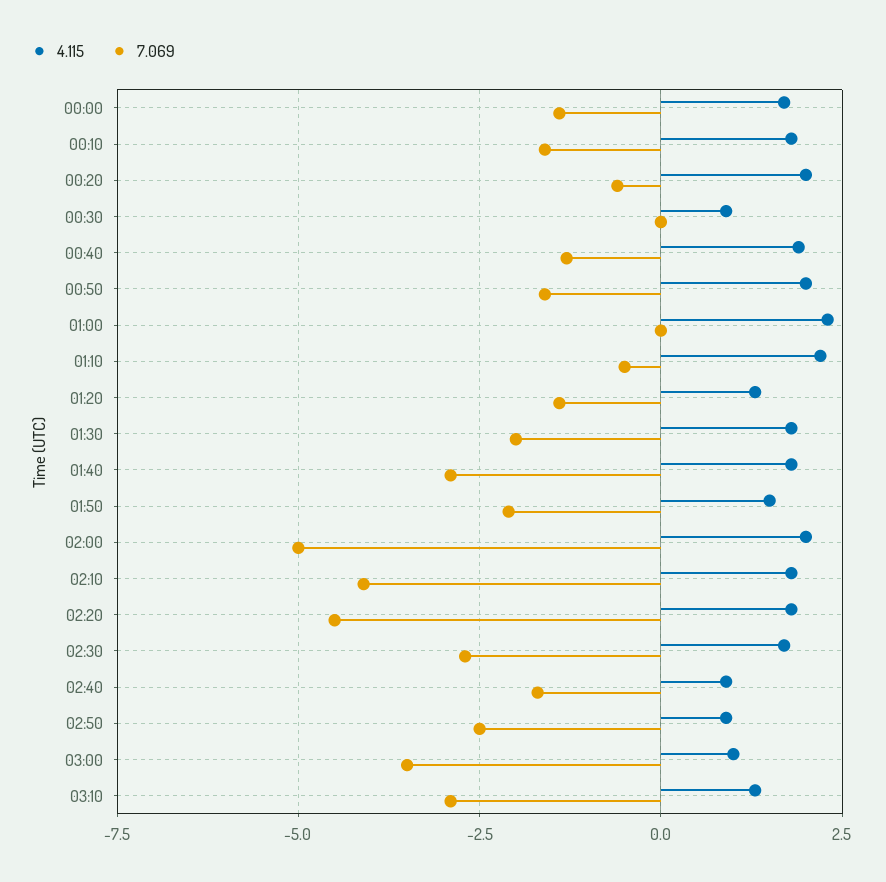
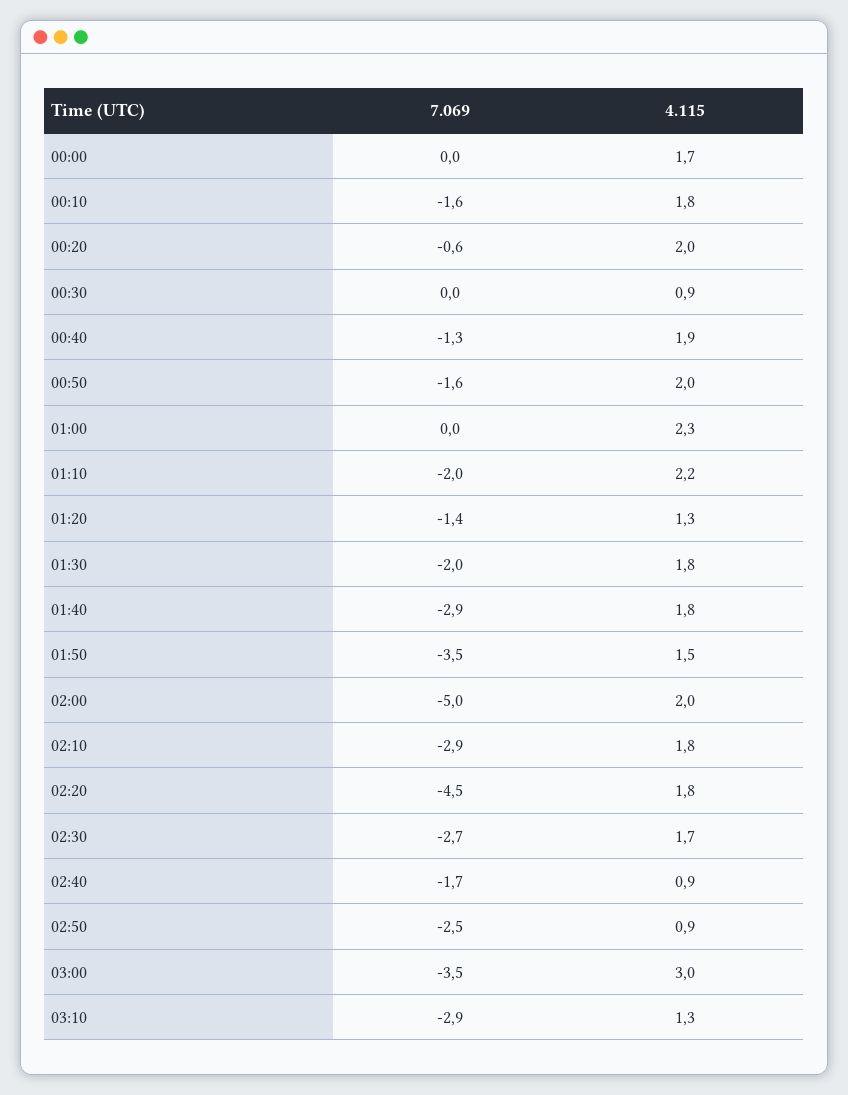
  {
    "4.115": {
      "00:00": 1.7,
      "00:10": 1.8,
      "00:20": 2,
      "00:30": 0.9,
      "00:40": 1.9,
      "00:50": 2,
      "01:00": 2.3,
      "01:10": 2.2,
      "01:20": 1.3,
      "01:30": 1.8,
      "01:40": 1.8,
      "01:50": 1.5,
      "02:00": 2,
      "02:10": 1.8,
      "02:20": 1.8,
      "02:30": 1.7,
      "02:40": 0.9,
      "02:50": 0.9,
-     "03:00": 1,
+     "03:00": 3,
      "03:10": 1.3
    },
    "7.069": {
-     "00:00": -1.5,
+     "00:00": 0,
      "00:10": -1.6,
      "00:20": -0.6,
      "00:30": 0,
      "00:40": -1.3,
      "00:50": -1.6,
      "01:00": 0,
-     "01:10": -0.5,
+     "01:10": -2,
      "01:20": -1.4,
      "01:30": -2,
      "01:40": -2.9,
-     "01:50": -2,
+     "01:50": -3.5,
      "02:00": -5,
-     "02:10": -4,
+     "02:10": -2.9,
      "02:20": -4.5,
      "02:30": -2.7,
      "02:40": -1.7,
      "02:50": -2.5,
      "03:00": -3.5,
      "03:10": -2.9
    }
  }

